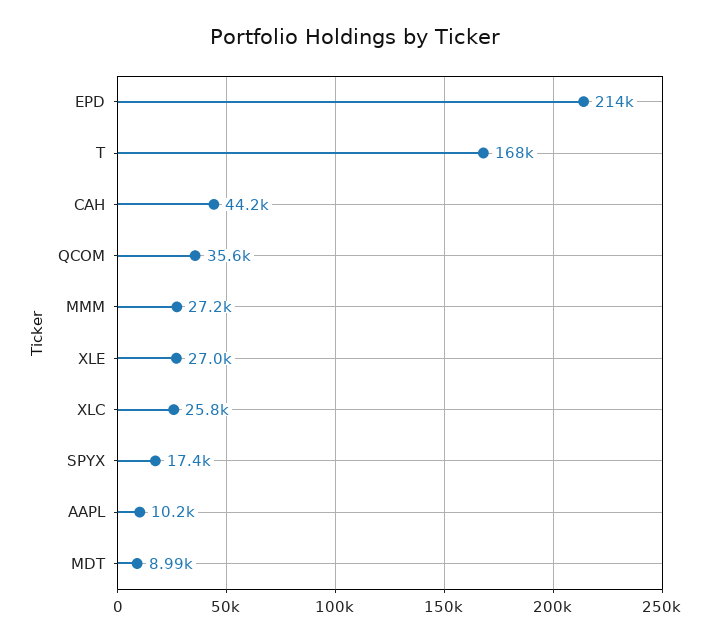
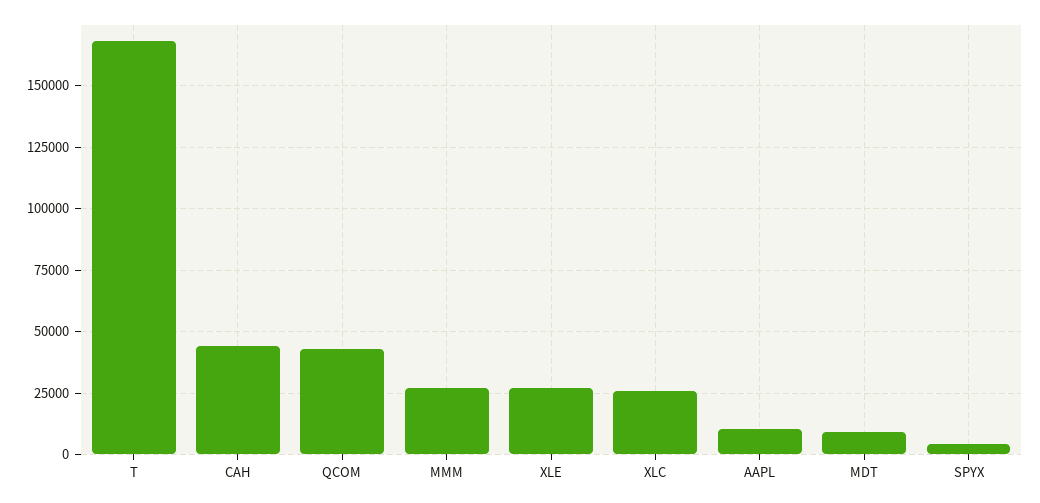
  {
-   "EPD": 214000,
    "T": 168000,
    "CAH": 44200,
-   "QCOM": 35600,
+   "QCOM": 42500,
    "MMM": 27200,
    "XLE": 27000,
    "XLC": 25800,
-   "SPYX": 17400,
+   "SPYX": 5000,
    "AAPL": 10200,
    "MDT": 8990
  }

